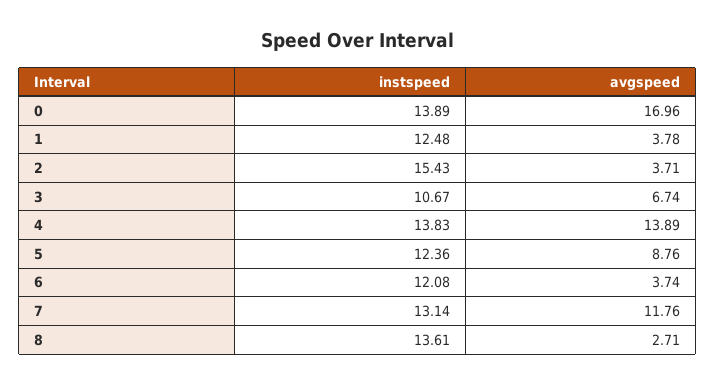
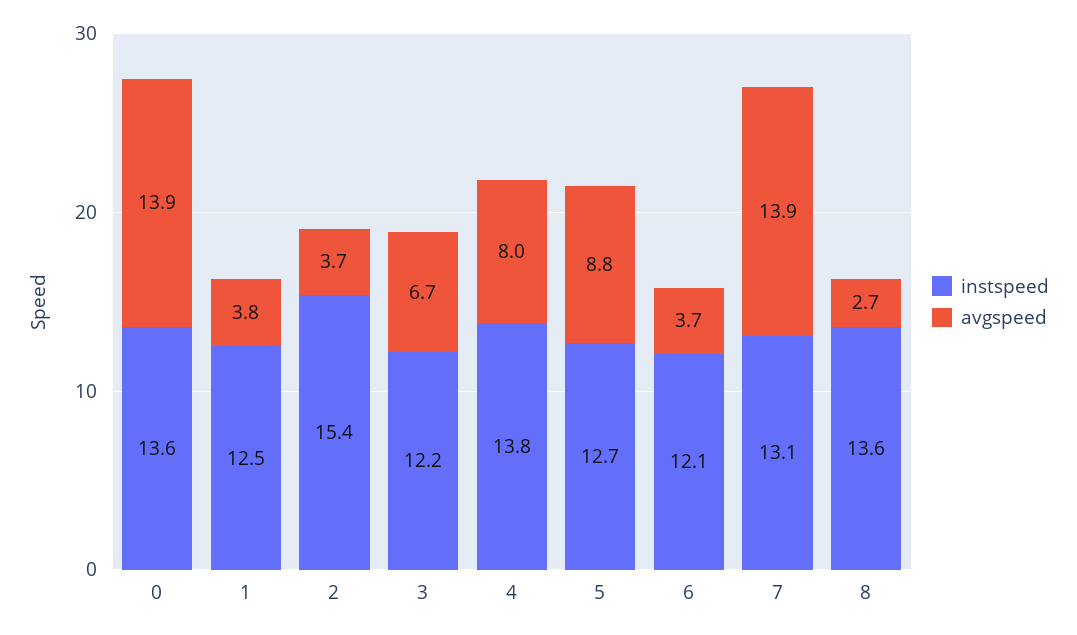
  {
    "instspeed": {
-     "0": 13.89,
+     "0": 13.6,
      "1": 12.48,
      "2": 15.43,
-     "3": 10.67,
+     "3": 12.2,
      "4": 13.83,
-     "5": 12.36,
+     "5": 12.7,
      "6": 12.08,
      "7": 13.14,
      "8": 13.61
    },
    "avgspeed": {
-     "0": 16.96,
+     "0": 13.9,
      "1": 3.78,
      "2": 3.71,
      "3": 6.74,
-     "4": 13.89,
+     "4": 8,
      "5": 8.76,
      "6": 3.74,
-     "7": 11.76,
+     "7": 13.9,
      "8": 2.71
    }
  }

